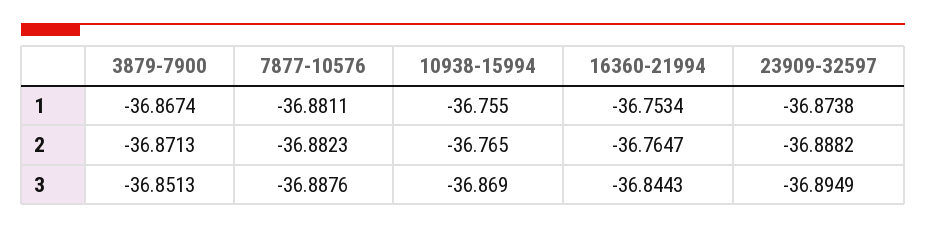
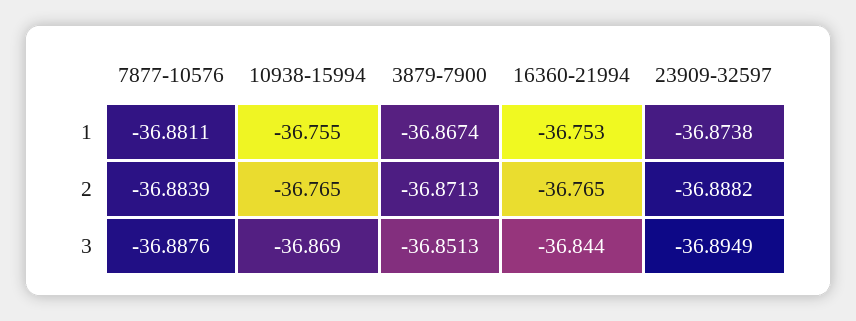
  {
    "3879-7900": {
      "1": -36.8674,
      "2": -36.8713,
      "3": -36.8513
    },
    "7877-10576": {
      "1": -36.8811,
-     "2": -36.8823,
+     "2": -36.8839,
      "3": -36.8876
    },
    "10938-15994": {
      "1": -36.755,
      "2": -36.765,
      "3": -36.869
    },
    "16360-21994": {
      "1": -36.7534,
      "2": -36.7647,
      "3": -36.8443
    },
    "23909-32597": {
      "1": -36.8738,
      "2": -36.8882,
      "3": -36.8949
    }
  }

